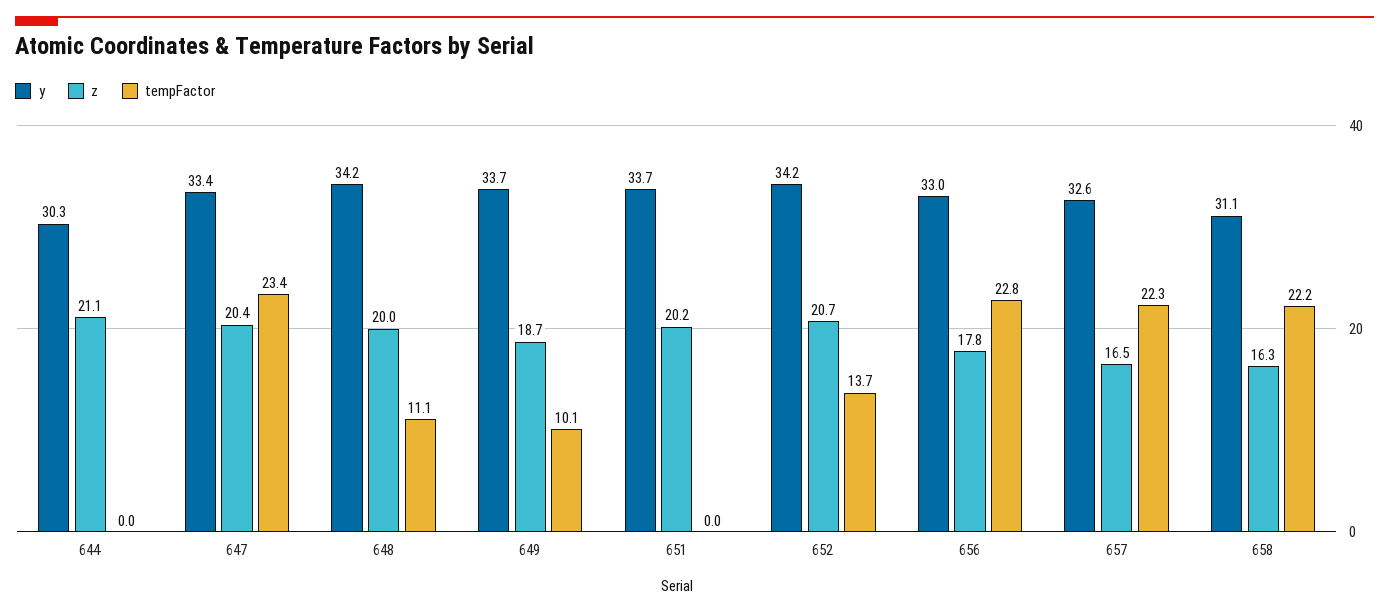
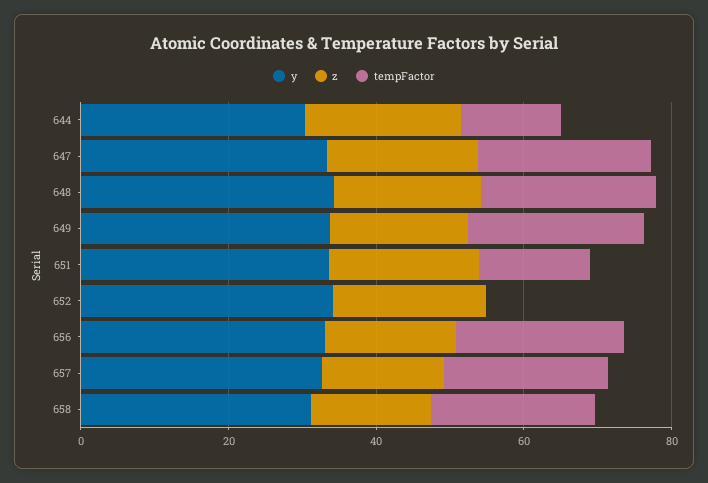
  {
    "y": {
      "644": 30.3,
      "647": 33.4,
      "648": 34.2,
      "649": 33.7,
      "651": 33.7,
      "652": 34.2,
      "656": 33,
      "657": 32.6,
      "658": 31.1
    },
    "z": {
      "644": 21.1,
      "647": 20.4,
      "648": 20,
      "649": 18.7,
      "651": 20.2,
      "652": 20.7,
      "656": 17.8,
      "657": 16.5,
      "658": 16.3
    },
    "tempFactor": {
-     "644": 0,
+     "644": 15,
      "647": 23.4,
-     "648": 11.1,
+     "648": 25,
-     "649": 10.1,
+     "649": 25,
-     "651": 0,
+     "651": 15,
-     "652": 13.7,
+     "652": 0,
      "656": 22.8,
      "657": 22.3,
      "658": 22.2
    }
  }

